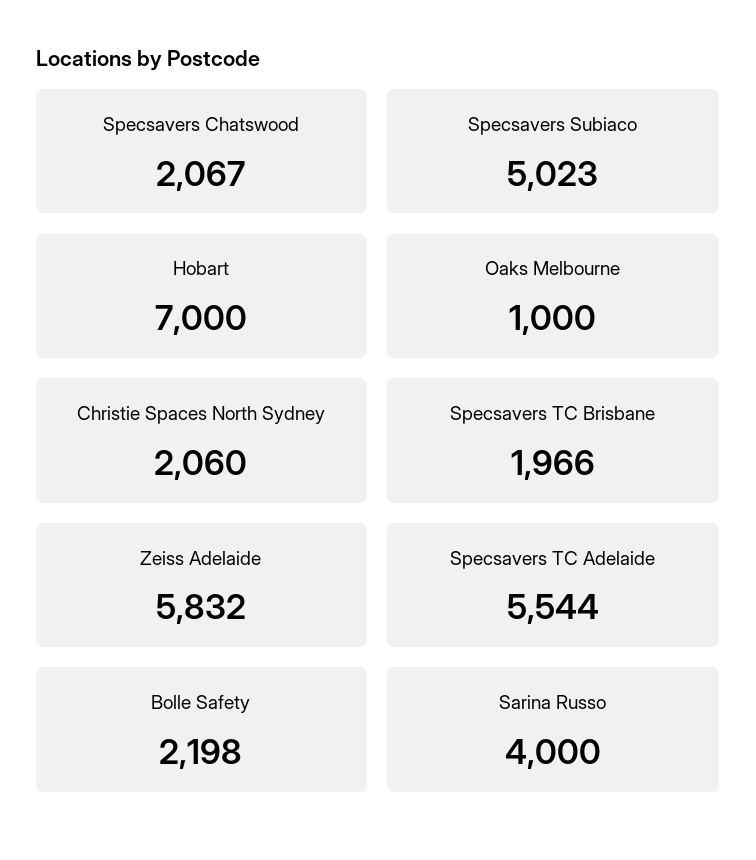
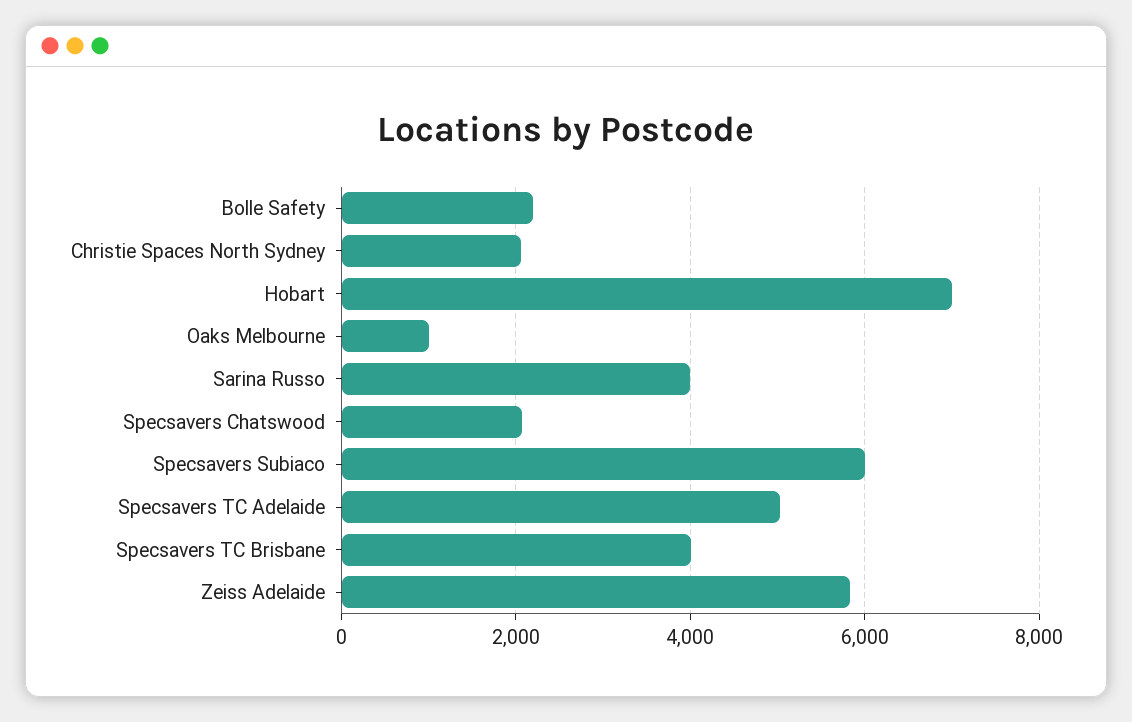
  {
    "Specsavers Chatswood": 2067,
-   "Specsavers Subiaco": 5023,
+   "Specsavers Subiaco": 6000,
    "Hobart": 7000,
    "Oaks Melbourne": 1000,
    "Christie Spaces North Sydney": 2060,
-   "Specsavers TC Brisbane": 1966,
+   "Specsavers TC Brisbane": 4000,
    "Zeiss Adelaide": 5832,
-   "Specsavers TC Adelaide": 5544,
+   "Specsavers TC Adelaide": 5000,
    "Bolle Safety": 2198,
    "Sarina Russo": 4000
  }

